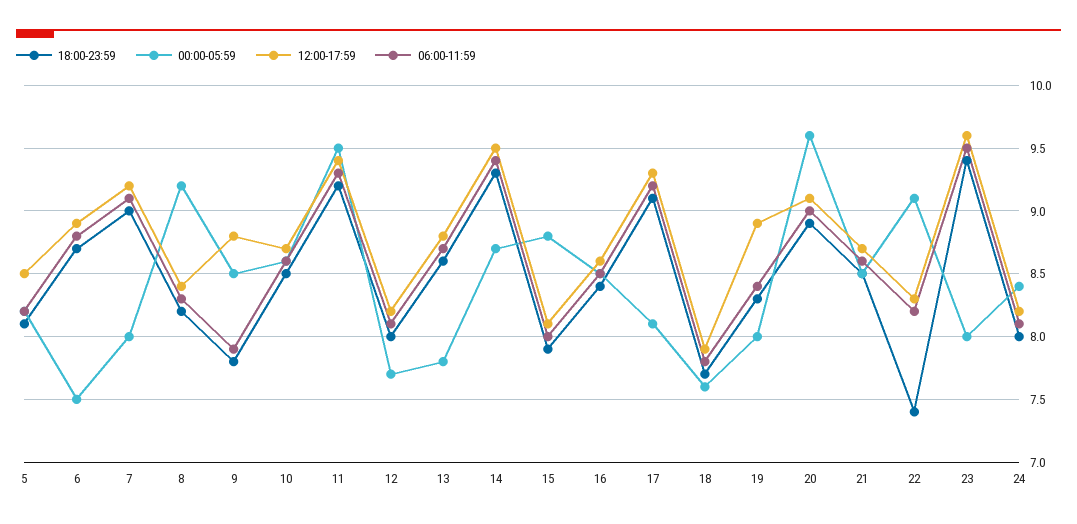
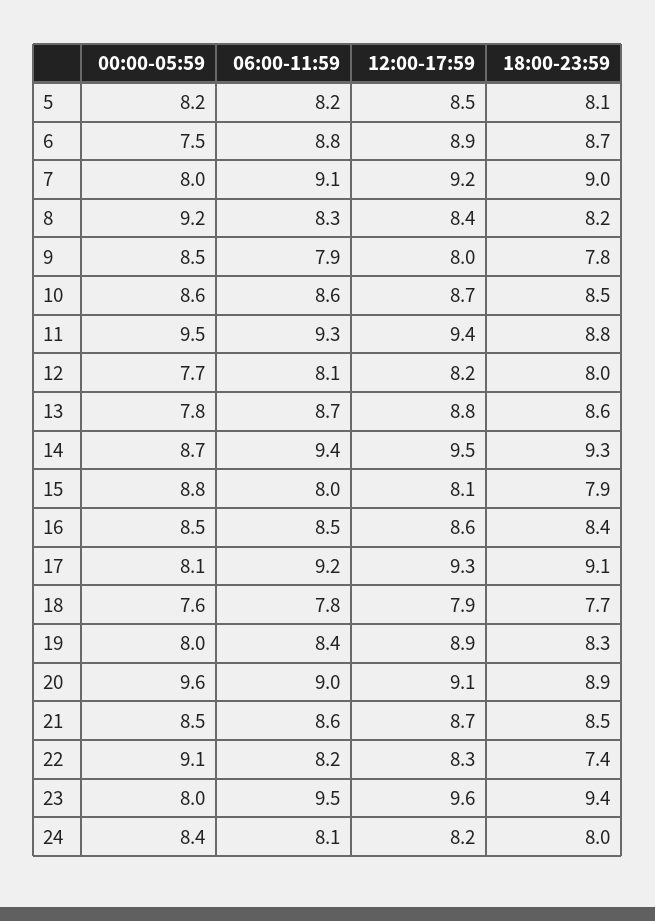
  {
    "18:00-23:59": {
      "5": 8.1,
      "6": 8.7,
      "7": 9,
      "8": 8.2,
      "9": 7.8,
      "10": 8.5,
-     "11": 9.2,
+     "11": 8.8,
      "12": 8,
      "13": 8.6,
      "14": 9.3,
      "15": 7.9,
      "16": 8.4,
      "17": 9.1,
      "18": 7.7,
      "19": 8.3,
      "20": 8.9,
      "21": 8.5,
      "22": 7.4,
      "23": 9.4,
      "24": 8
    },
    "00:00-05:59": {
      "5": 8.2,
      "6": 7.5,
      "7": 8,
      "8": 9.2,
      "9": 8.5,
      "10": 8.6,
      "11": 9.5,
      "12": 7.7,
      "13": 7.8,
      "14": 8.7,
      "15": 8.8,
      "16": 8.5,
      "17": 8.1,
      "18": 7.6,
      "19": 8,
      "20": 9.6,
      "21": 8.5,
      "22": 9.1,
      "23": 8,
      "24": 8.4
    },
    "12:00-17:59": {
      "5": 8.5,
      "6": 8.9,
      "7": 9.2,
      "8": 8.4,
-     "9": 8.8,
+     "9": 8,
      "10": 8.7,
      "11": 9.4,
      "12": 8.2,
      "13": 8.8,
      "14": 9.5,
      "15": 8.1,
      "16": 8.6,
      "17": 9.3,
      "18": 7.9,
      "19": 8.9,
      "20": 9.1,
      "21": 8.7,
      "22": 8.3,
      "23": 9.6,
      "24": 8.2
    },
    "06:00-11:59": {
      "5": 8.2,
      "6": 8.8,
      "7": 9.1,
      "8": 8.3,
      "9": 7.9,
      "10": 8.6,
      "11": 9.3,
      "12": 8.1,
      "13": 8.7,
      "14": 9.4,
      "15": 8,
      "16": 8.5,
      "17": 9.2,
      "18": 7.8,
      "19": 8.4,
      "20": 9,
      "21": 8.6,
      "22": 8.2,
      "23": 9.5,
      "24": 8.1
    }
  }

